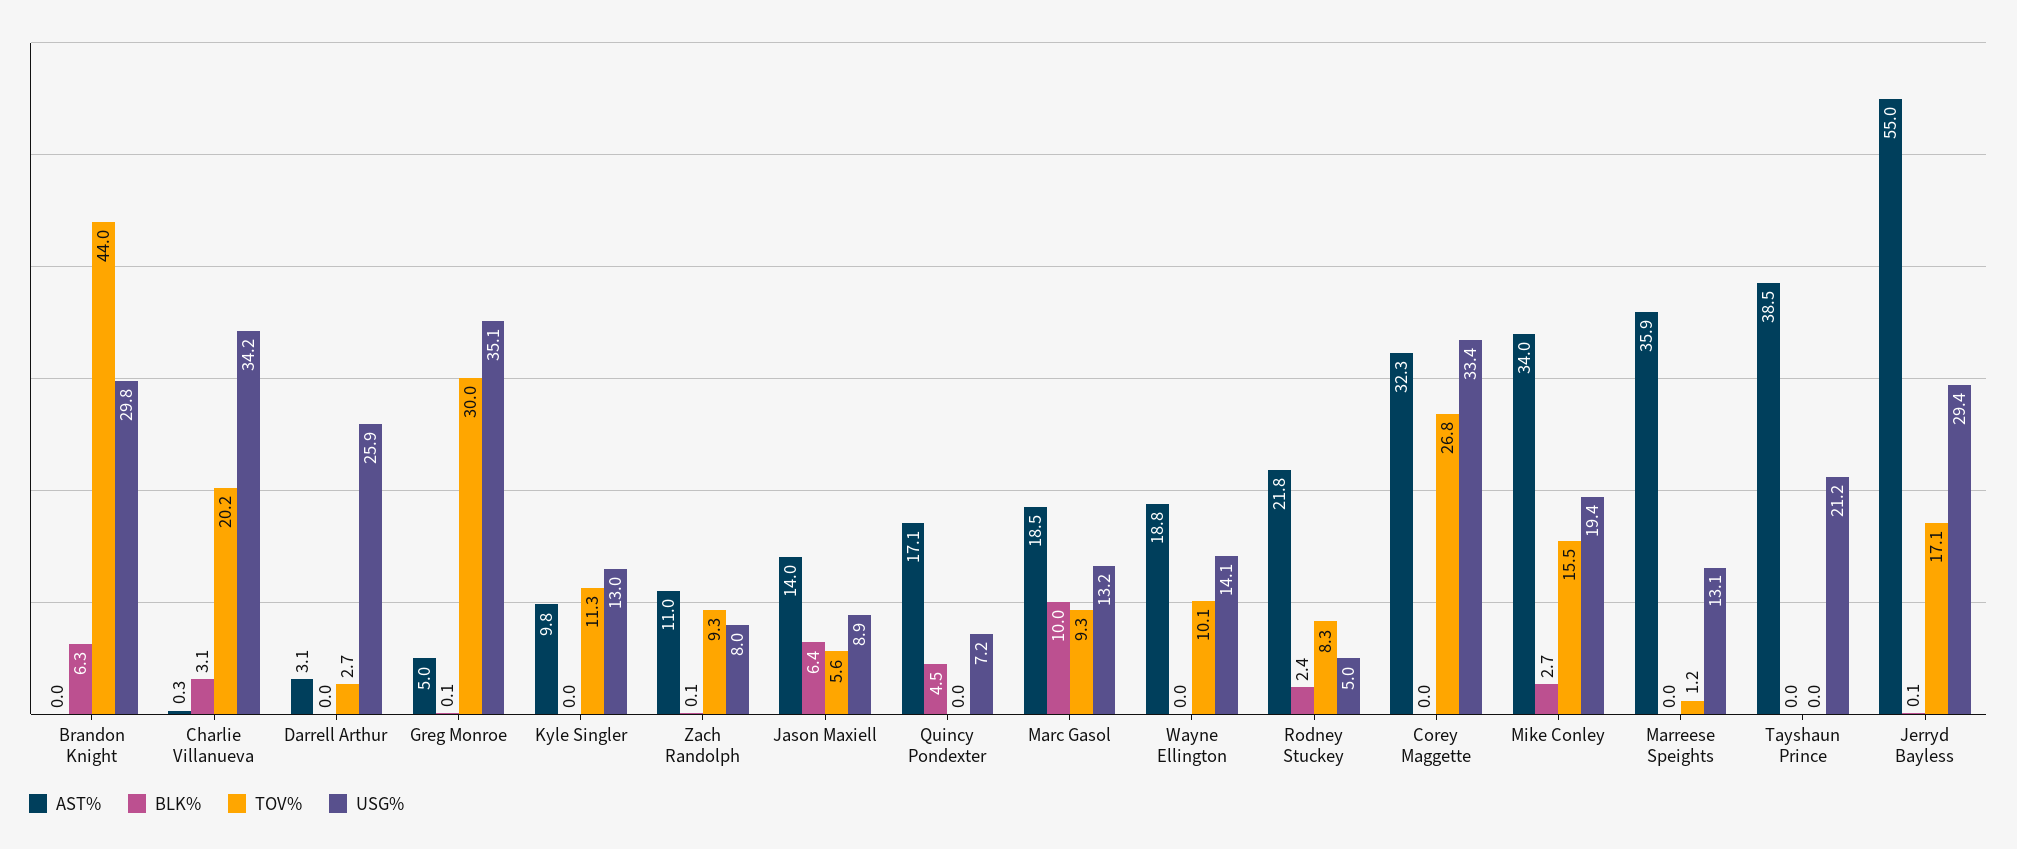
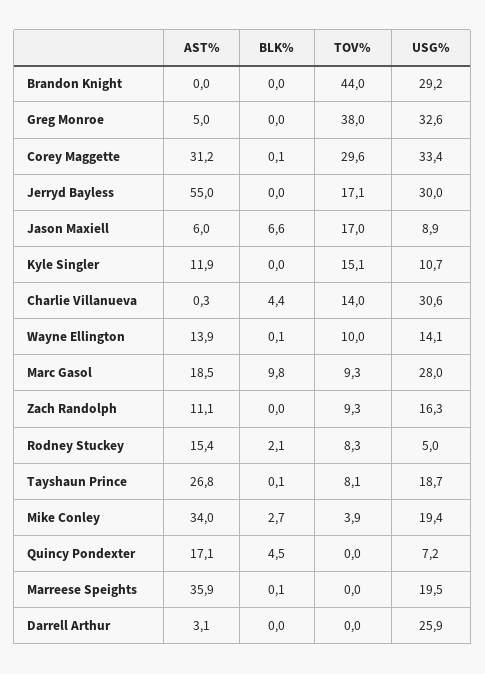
  {
    "AST%": {
      "Brandon Knight": 0,
      "Charlie Villanueva": 0.3,
      "Darrell Arthur": 3.1,
      "Greg Monroe": 5,
-     "Kyle Singler": 9.8,
+     "Kyle Singler": 11.9,
-     "Zach Randolph": 11,
+     "Zach Randolph": 11.1,
-     "Jason Maxiell": 14,
+     "Jason Maxiell": 6,
      "Quincy Pondexter": 17.1,
      "Marc Gasol": 18.5,
-     "Wayne Ellington": 18.8,
+     "Wayne Ellington": 13.9,
-     "Rodney Stuckey": 21.8,
+     "Rodney Stuckey": 15.4,
-     "Corey Maggette": 32.3,
+     "Corey Maggette": 31.2,
      "Mike Conley": 34,
      "Marreese Speights": 35.9,
-     "Tayshaun Prince": 38.5,
+     "Tayshaun Prince": 26.8,
      "Jerryd Bayless": 55
    },
    "BLK%": {
-     "Brandon Knight": 6.3,
+     "Brandon Knight": 0,
-     "Charlie Villanueva": 3.1,
+     "Charlie Villanueva": 4.4,
      "Darrell Arthur": 0,
-     "Greg Monroe": 0.1,
+     "Greg Monroe": 0,
      "Kyle Singler": 0,
-     "Zach Randolph": 0.1,
+     "Zach Randolph": 0,
-     "Jason Maxiell": 6.4,
+     "Jason Maxiell": 6.6,
      "Quincy Pondexter": 4.5,
-     "Marc Gasol": 10,
+     "Marc Gasol": 9.8,
-     "Wayne Ellington": 0,
+     "Wayne Ellington": 0.1,
-     "Rodney Stuckey": 2.4,
+     "Rodney Stuckey": 2.1,
-     "Corey Maggette": 0,
+     "Corey Maggette": 0.1,
      "Mike Conley": 2.7,
-     "Marreese Speights": 0,
+     "Marreese Speights": 0.1,
-     "Tayshaun Prince": 0,
+     "Tayshaun Prince": 0.1,
-     "Jerryd Bayless": 0.1
+     "Jerryd Bayless": 0
    },
    "TOV%": {
      "Brandon Knight": 44,
-     "Charlie Villanueva": 20.2,
+     "Charlie Villanueva": 14,
-     "Darrell Arthur": 2.7,
+     "Darrell Arthur": 0,
-     "Greg Monroe": 30,
+     "Greg Monroe": 38,
-     "Kyle Singler": 11.3,
+     "Kyle Singler": 15.1,
      "Zach Randolph": 9.3,
-     "Jason Maxiell": 5.6,
+     "Jason Maxiell": 17,
      "Quincy Pondexter": 0,
      "Marc Gasol": 9.3,
-     "Wayne Ellington": 10.1,
+     "Wayne Ellington": 10,
      "Rodney Stuckey": 8.3,
-     "Corey Maggette": 26.8,
+     "Corey Maggette": 29.6,
-     "Mike Conley": 15.5,
+     "Mike Conley": 3.9,
-     "Marreese Speights": 1.2,
+     "Marreese Speights": 0,
-     "Tayshaun Prince": 0,
+     "Tayshaun Prince": 8.1,
      "Jerryd Bayless": 17.1
    },
    "USG%": {
-     "Brandon Knight": 29.8,
+     "Brandon Knight": 29.2,
-     "Charlie Villanueva": 34.2,
+     "Charlie Villanueva": 30.6,
      "Darrell Arthur": 25.9,
-     "Greg Monroe": 35.1,
+     "Greg Monroe": 32.6,
-     "Kyle Singler": 13,
+     "Kyle Singler": 10.7,
-     "Zach Randolph": 8,
+     "Zach Randolph": 16.3,
      "Jason Maxiell": 8.9,
      "Quincy Pondexter": 7.2,
-     "Marc Gasol": 13.2,
+     "Marc Gasol": 28,
      "Wayne Ellington": 14.1,
      "Rodney Stuckey": 5,
      "Corey Maggette": 33.4,
      "Mike Conley": 19.4,
-     "Marreese Speights": 13.1,
+     "Marreese Speights": 19.5,
-     "Tayshaun Prince": 21.2,
+     "Tayshaun Prince": 18.7,
-     "Jerryd Bayless": 29.4
+     "Jerryd Bayless": 30
    }
  }

